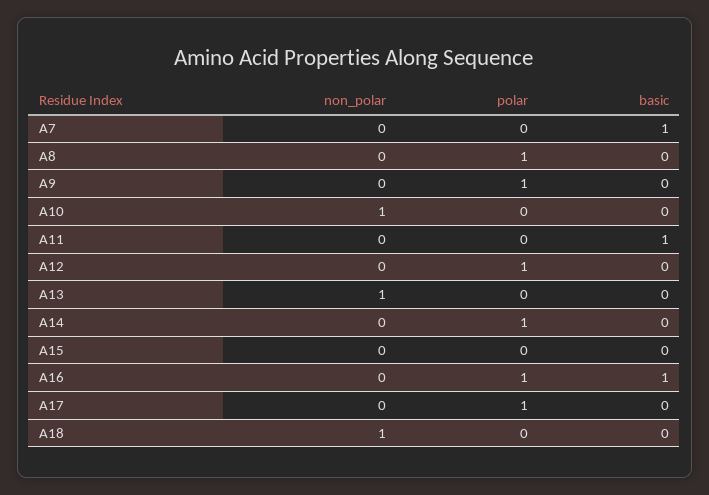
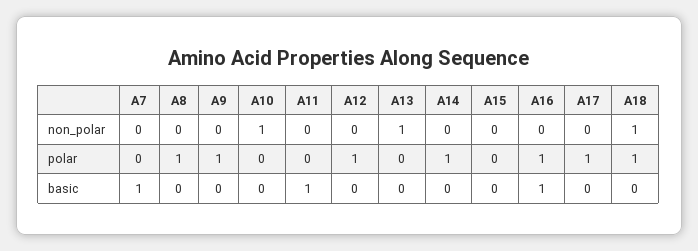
  {
    "non_polar": {
      "A7": 0,
      "A8": 0,
      "A9": 0,
      "A10": 1,
      "A11": 0,
      "A12": 0,
      "A13": 1,
      "A14": 0,
      "A15": 0,
      "A16": 0,
      "A17": 0,
      "A18": 1
    },
    "polar": {
      "A7": 0,
      "A8": 1,
      "A9": 1,
      "A10": 0,
      "A11": 0,
      "A12": 1,
      "A13": 0,
      "A14": 1,
      "A15": 0,
      "A16": 1,
      "A17": 1,
-     "A18": 0
+     "A18": 1
    },
    "basic": {
      "A7": 1,
      "A8": 0,
      "A9": 0,
      "A10": 0,
      "A11": 1,
      "A12": 0,
      "A13": 0,
      "A14": 0,
      "A15": 0,
      "A16": 1,
      "A17": 0,
      "A18": 0
    }
  }

